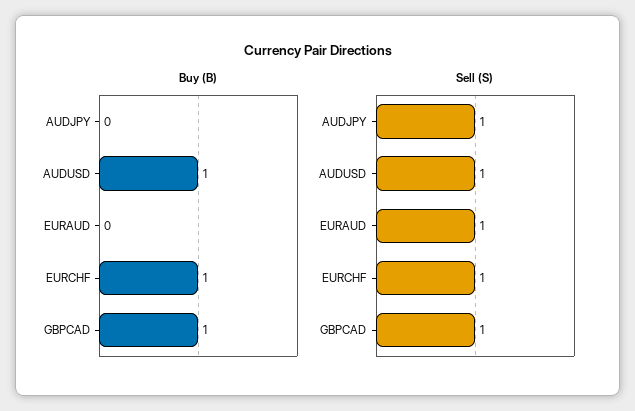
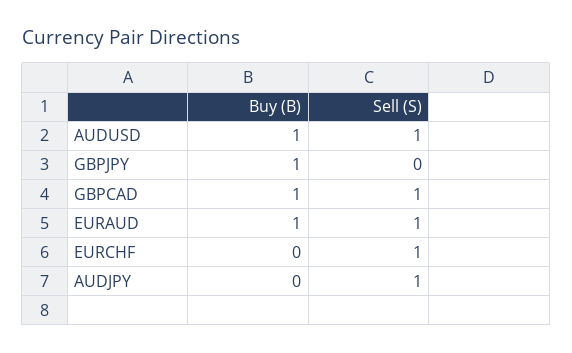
  {
    "Buy (B)": {
      "AUDJPY": 0,
      "AUDUSD": 1,
-     "EURAUD": 0,
+     "EURAUD": 1,
-     "EURCHF": 1,
+     "EURCHF": 0,
-     "GBPCAD": 1
+     "GBPCAD": 1,
+     "GBPJPY": 1
    },
    "Sell (S)": {
      "AUDJPY": 1,
      "AUDUSD": 1,
      "EURAUD": 1,
      "EURCHF": 1,
-     "GBPCAD": 1
+     "GBPCAD": 1,
+     "GBPJPY": 0
    }
  }

